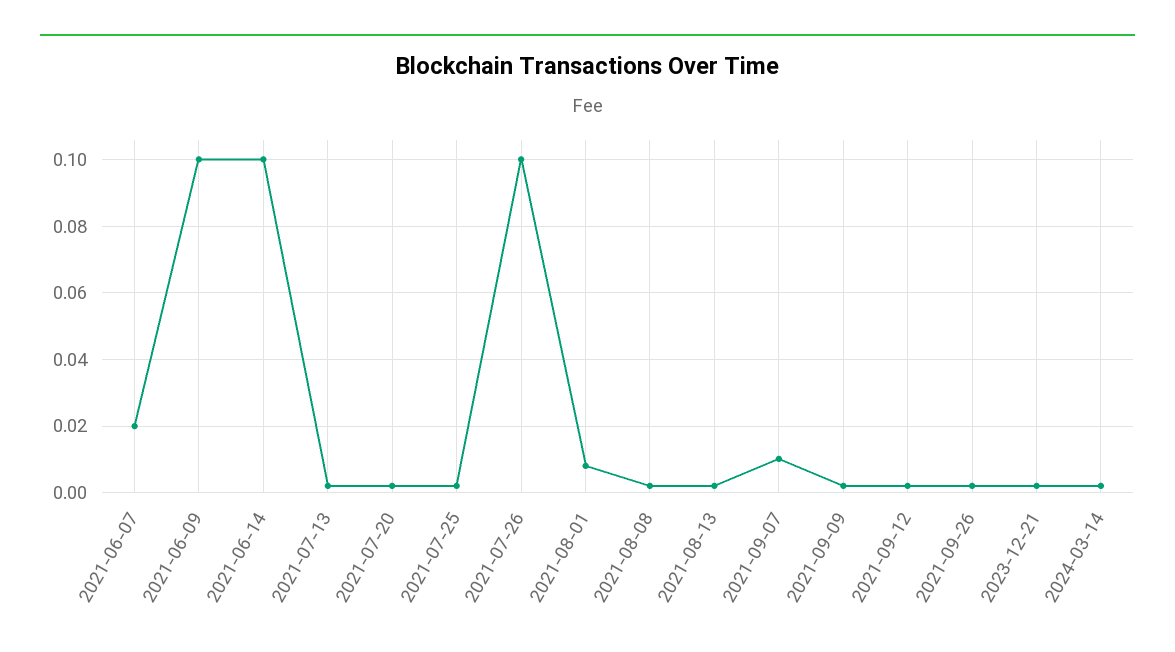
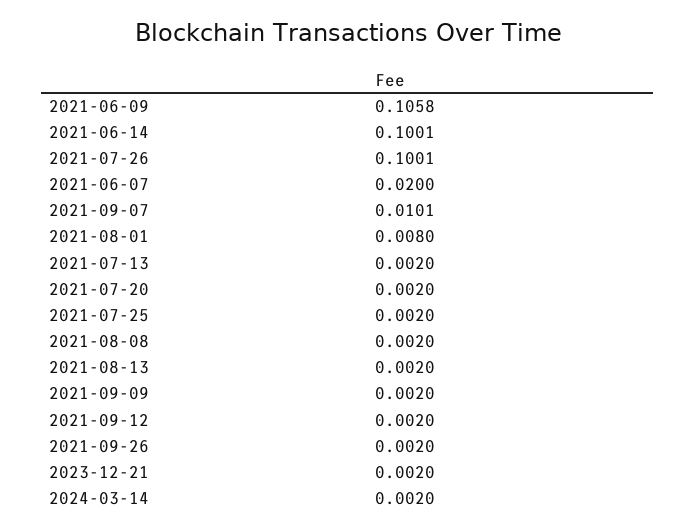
  {
    "2021-06-07": 0.02,
-   "2021-06-09": 0.1,
+   "2021-06-09": 0.1058,
    "2021-06-14": 0.1001,
    "2021-07-13": 0.002,
    "2021-07-20": 0.002,
    "2021-07-25": 0.002,
    "2021-07-26": 0.1001,
    "2021-08-01": 0.008,
    "2021-08-08": 0.002,
    "2021-08-13": 0.002,
    "2021-09-07": 0.0101,
    "2021-09-09": 0.002,
    "2021-09-12": 0.002,
    "2021-09-26": 0.002,
    "2023-12-21": 0.002,
    "2024-03-14": 0.002
  }

